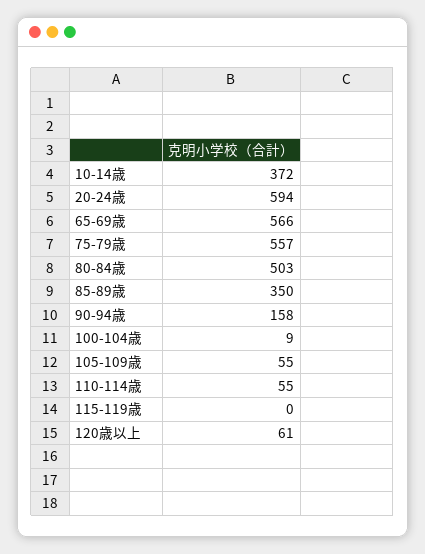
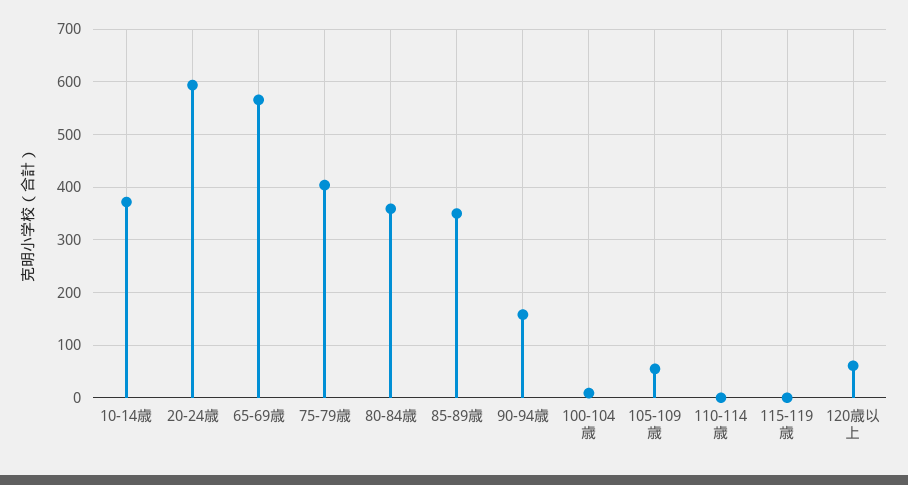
  {
    "10-14歳": 372,
    "20-24歳": 594,
    "65-69歳": 566,
-   "75-79歳": 557,
+   "75-79歳": 400,
-   "80-84歳": 503,
+   "80-84歳": 360,
    "85-89歳": 350,
    "90-94歳": 158,
    "100-104歳": 9,
    "105-109歳": 55,
-   "110-114歳": 55,
+   "110-114歳": 0,
    "115-119歳": 0,
    "120歳以上": 61
  }

